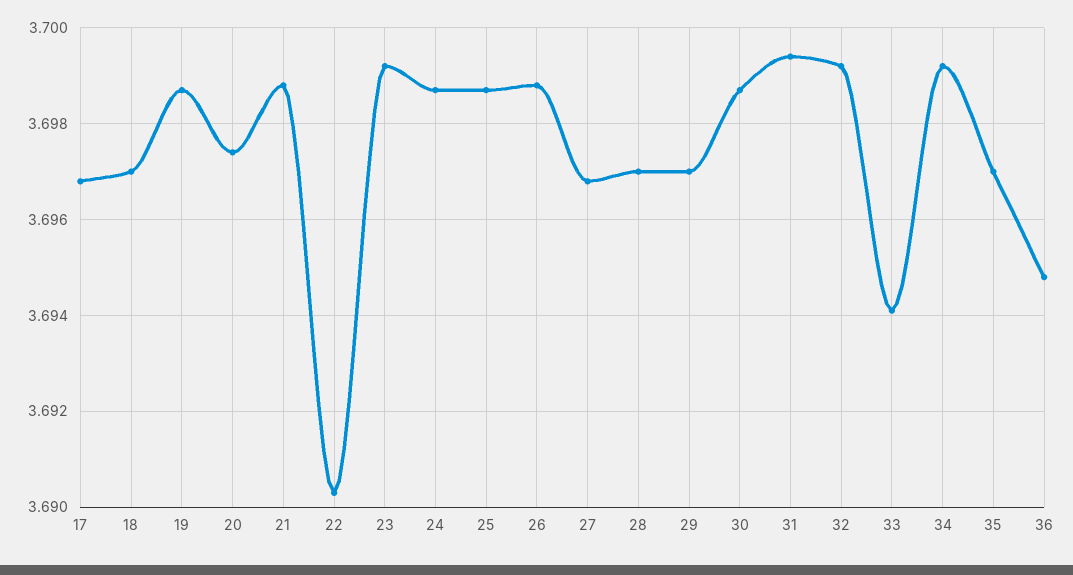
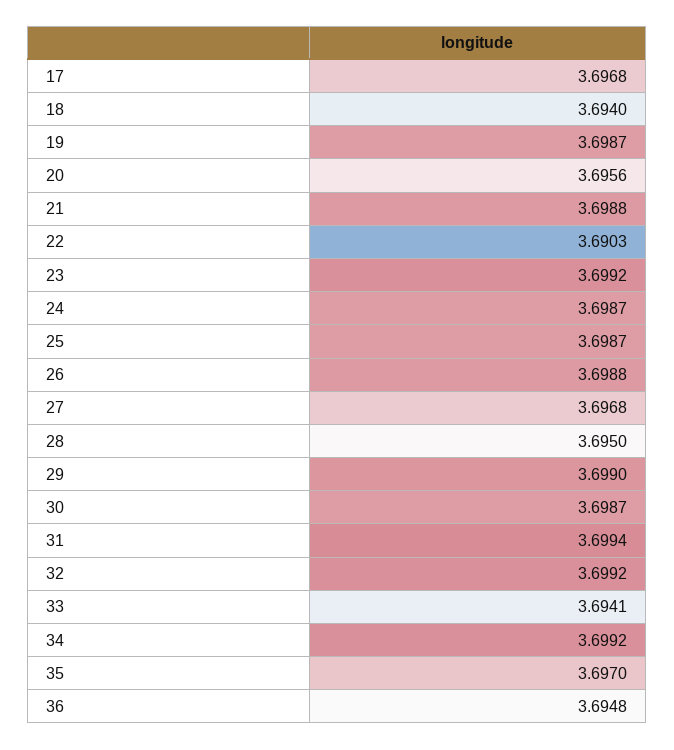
  {
    "17": 3.6968,
-   "18": 3.697,
+   "18": 3.694,
    "19": 3.6987,
-   "20": 3.6975,
+   "20": 3.6956,
    "21": 3.6988,
    "22": 3.6903,
    "23": 3.6992,
    "24": 3.6987,
    "25": 3.6987,
    "26": 3.6988,
    "27": 3.6968,
-   "28": 3.697,
+   "28": 3.695,
-   "29": 3.697,
+   "29": 3.699,
    "30": 3.6987,
    "31": 3.6994,
    "32": 3.6992,
    "33": 3.6941,
    "34": 3.6992,
    "35": 3.697,
    "36": 3.6948
  }

